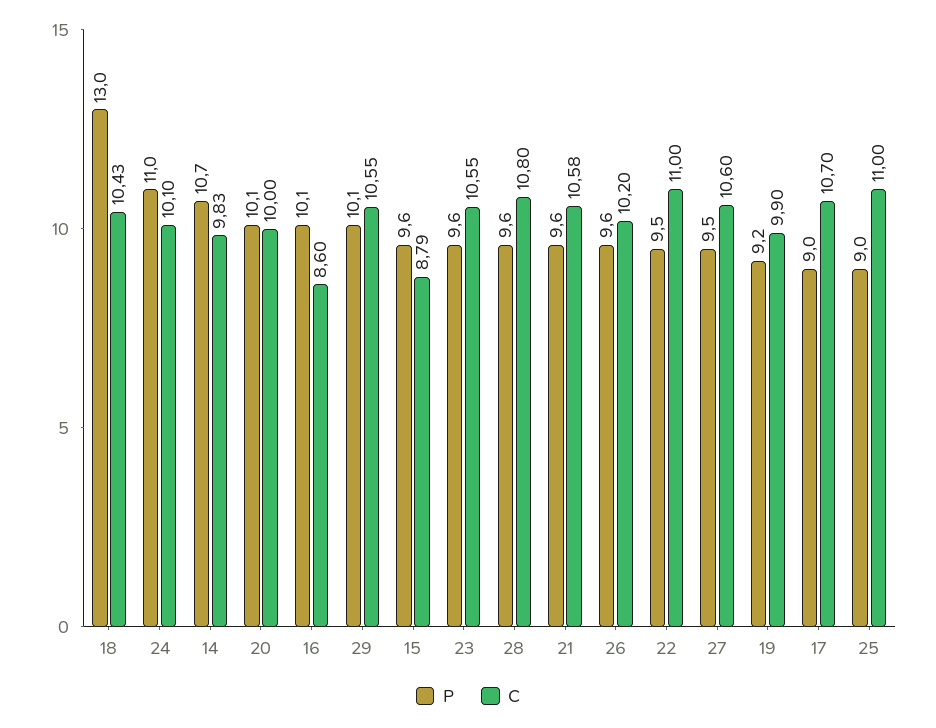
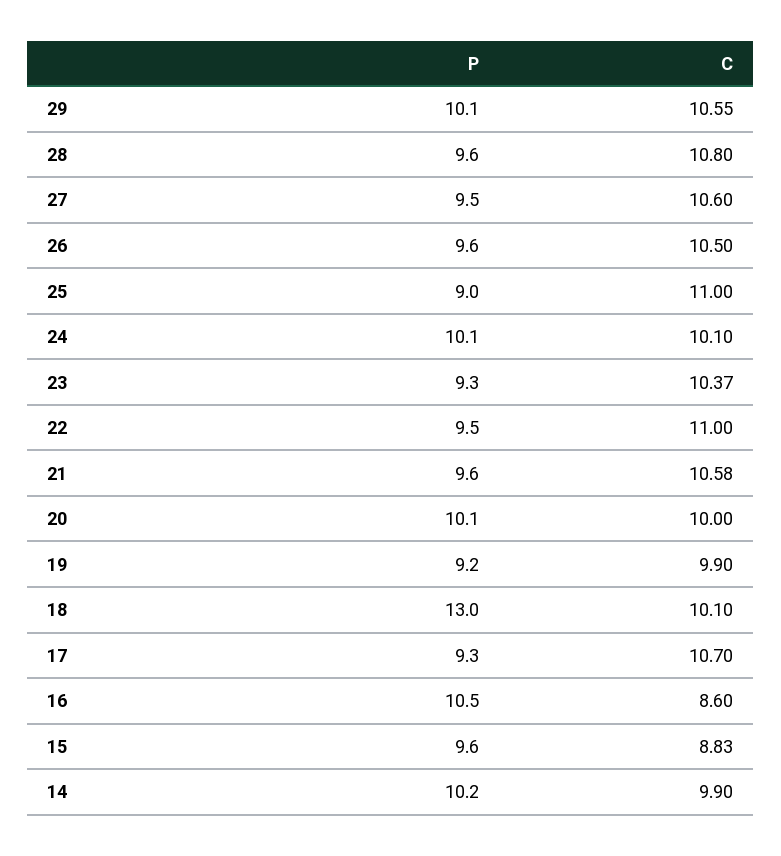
  {
    "P": {
      "18": 13,
-     "24": 11,
+     "24": 10.1,
-     "14": 10.7,
+     "14": 10.2,
      "20": 10.1,
-     "16": 10.1,
+     "16": 10.5,
      "29": 10.1,
      "15": 9.6,
-     "23": 9.6,
+     "23": 9.3,
      "28": 9.6,
      "21": 9.6,
      "26": 9.6,
      "22": 9.5,
      "27": 9.5,
      "19": 9.2,
-     "17": 9,
+     "17": 9.3,
      "25": 9
    },
    "C": {
-     "18": 10.43,
+     "18": 10.1,
      "24": 10.1,
-     "14": 9.83,
+     "14": 9.9,
      "20": 10,
      "16": 8.6,
      "29": 10.55,
-     "15": 8.79,
+     "15": 8.83,
-     "23": 10.55,
+     "23": 10.37,
      "28": 10.8,
      "21": 10.58,
-     "26": 10.2,
+     "26": 10.5,
      "22": 11,
      "27": 10.6,
      "19": 9.9,
      "17": 10.7,
      "25": 11
    }
  }

